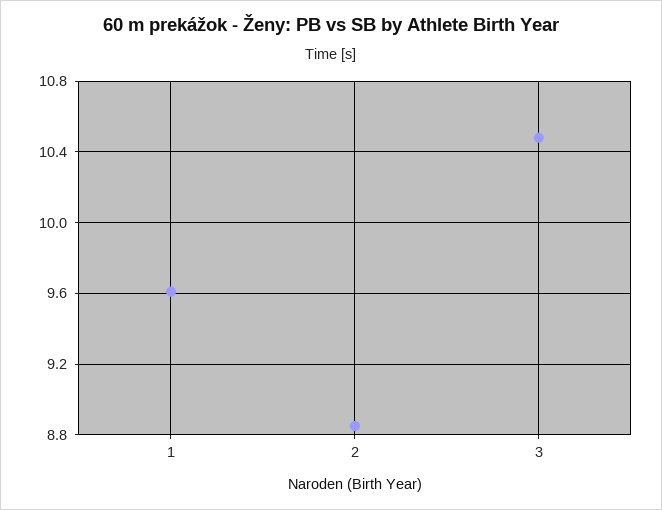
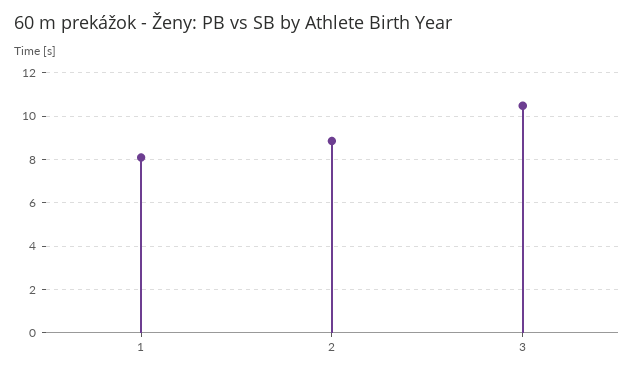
  {
-   "1": 9.6,
+   "1": 8,
    "2": 8.85,
    "3": 10.5
  }

